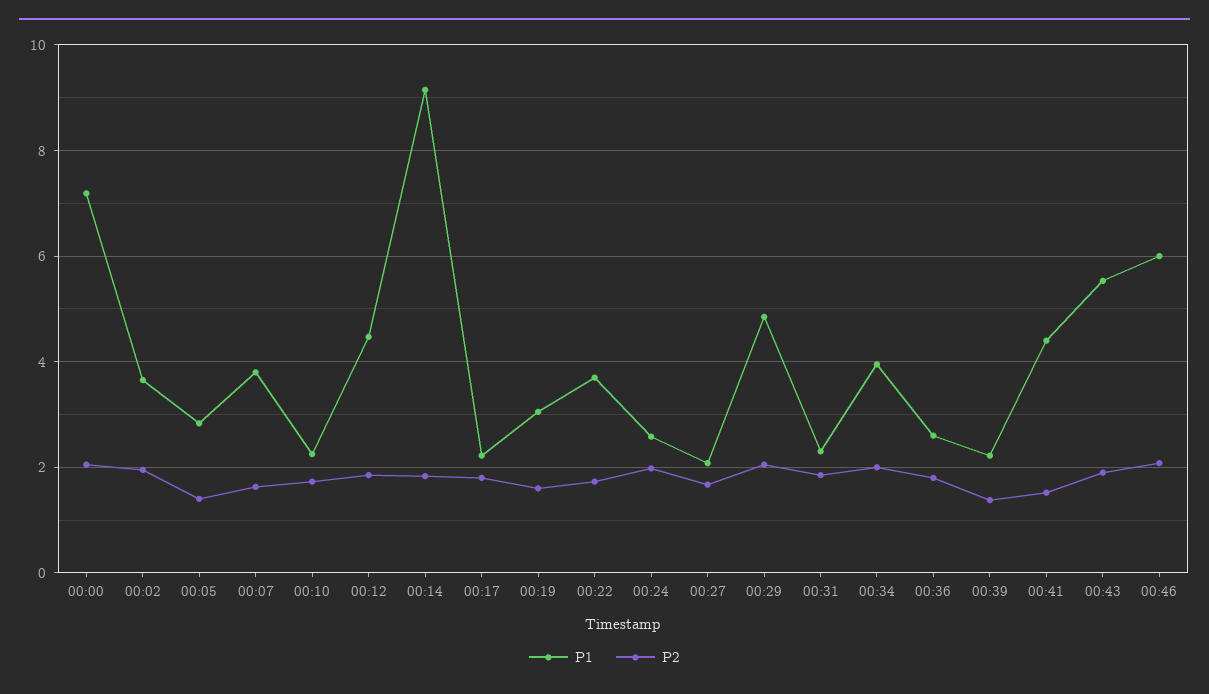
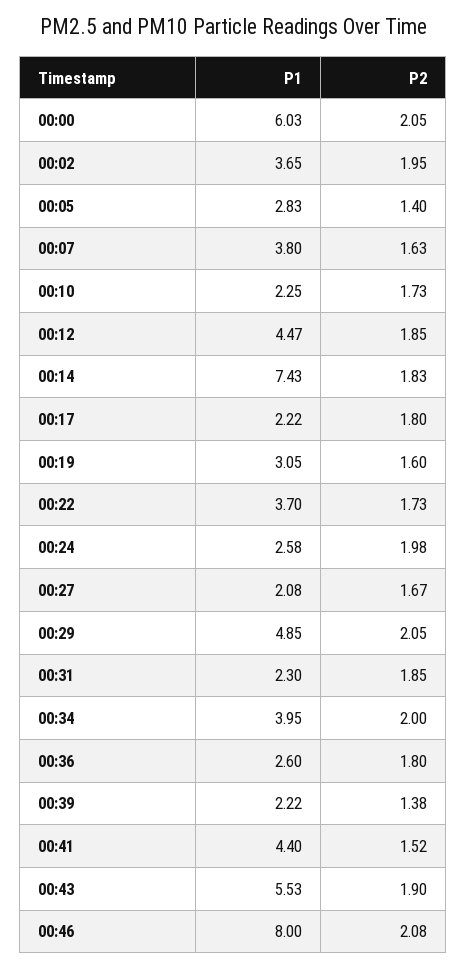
  {
    "P1": {
-     "00:00": 7.2,
+     "00:00": 6.03,
      "00:02": 3.65,
      "00:05": 2.83,
      "00:07": 3.8,
      "00:10": 2.25,
      "00:12": 4.47,
-     "00:14": 9.2,
+     "00:14": 7.43,
      "00:17": 2.22,
      "00:19": 3.05,
      "00:22": 3.7,
      "00:24": 2.58,
      "00:27": 2.08,
      "00:29": 4.85,
      "00:31": 2.3,
      "00:34": 3.95,
      "00:36": 2.6,
      "00:39": 2.22,
      "00:41": 4.4,
      "00:43": 5.53,
-     "00:46": 6
+     "00:46": 8
    },
    "P2": {
      "00:00": 2.05,
      "00:02": 1.95,
      "00:05": 1.4,
      "00:07": 1.63,
      "00:10": 1.73,
      "00:12": 1.85,
      "00:14": 1.83,
      "00:17": 1.8,
      "00:19": 1.6,
      "00:22": 1.73,
      "00:24": 1.98,
      "00:27": 1.67,
      "00:29": 2.05,
      "00:31": 1.85,
      "00:34": 2,
      "00:36": 1.8,
      "00:39": 1.38,
      "00:41": 1.52,
      "00:43": 1.9,
      "00:46": 2.08
    }
  }

